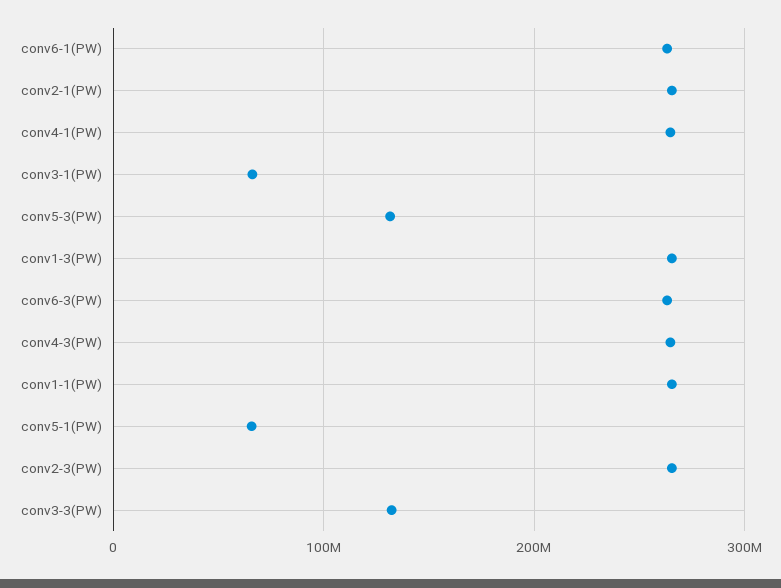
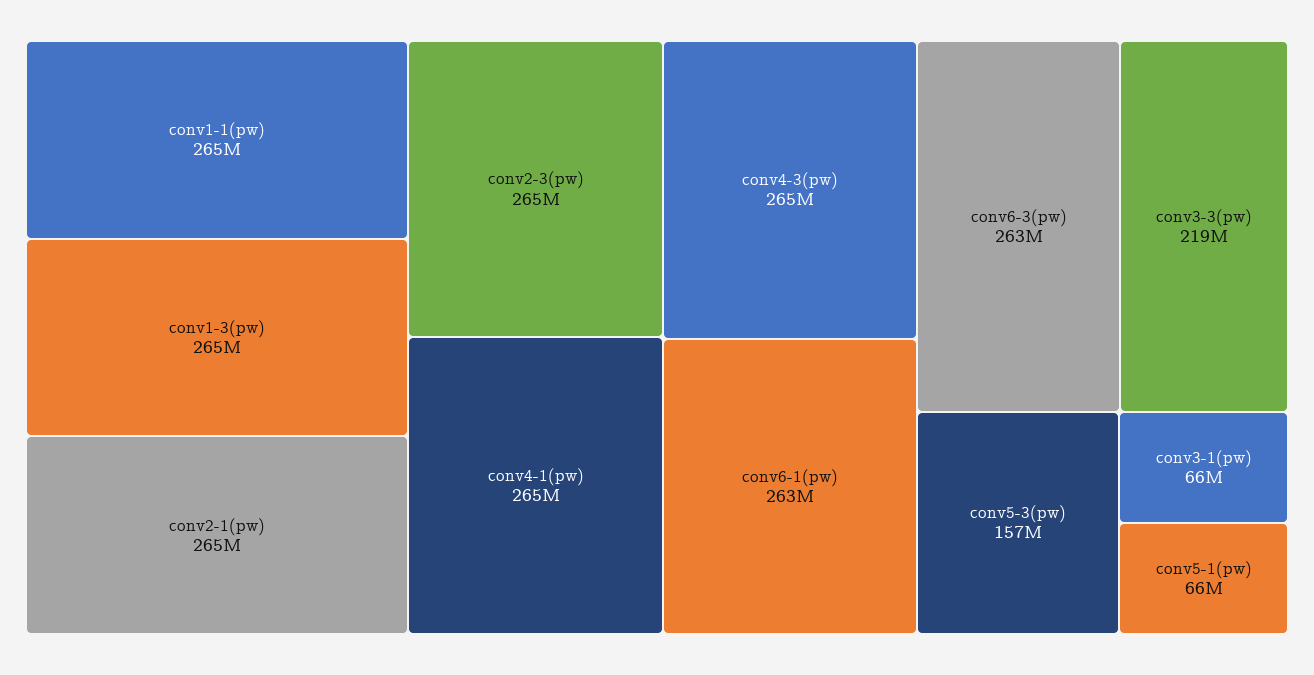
  {
    "conv6-1(PW)": 263000000,
    "conv2-1(PW)": 265000000,
    "conv4-1(PW)": 265000000,
    "conv3-1(PW)": 66000000,
-   "conv5-3(PW)": 130000000,
+   "conv5-3(PW)": 157000000,
    "conv1-3(PW)": 265000000,
    "conv6-3(PW)": 263000000,
    "conv4-3(PW)": 265000000,
    "conv1-1(PW)": 265000000,
    "conv5-1(PW)": 66000000,
    "conv2-3(PW)": 265000000,
-   "conv3-3(PW)": 130000000
+   "conv3-3(PW)": 219000000
  }

